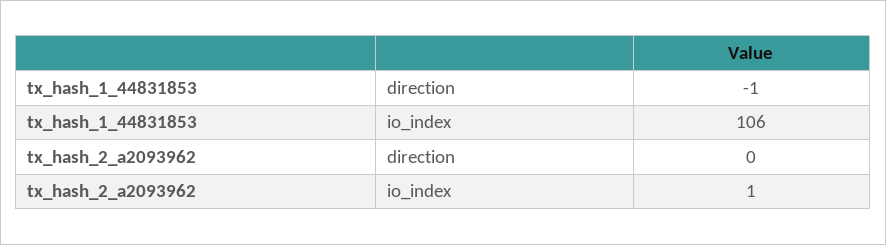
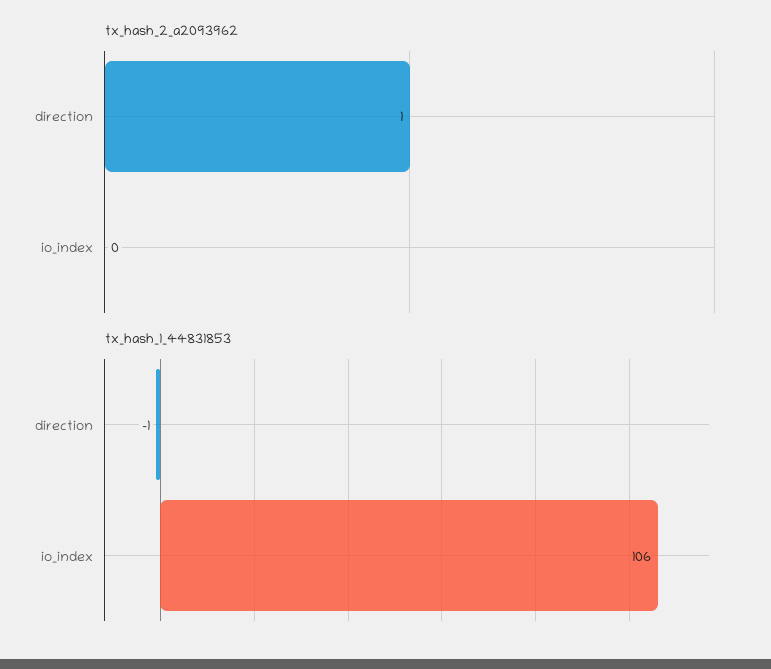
  {
    "tx_hash_1_44831853": {
      "direction": -1,
      "io_index": 106
    },
    "tx_hash_2_a2093962": {
-     "direction": 0,
+     "direction": 1,
-     "io_index": 1
+     "io_index": 0
    }
  }

